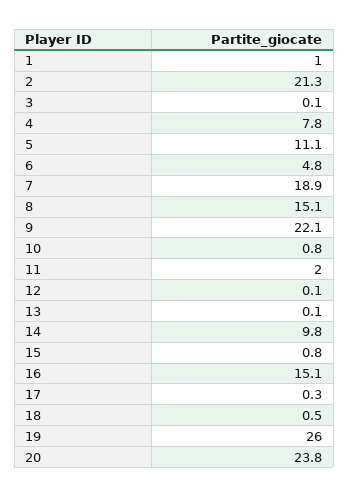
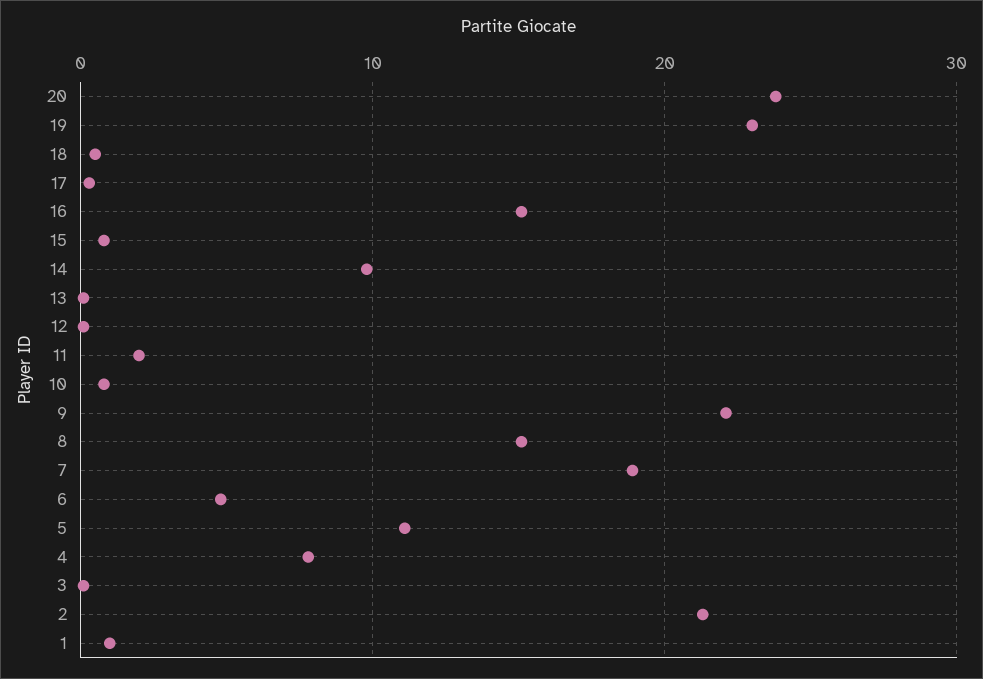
  {
    "1": 1,
    "2": 21.3,
    "3": 0.1,
    "4": 7.8,
    "5": 11.1,
    "6": 4.8,
    "7": 18.9,
    "8": 15.1,
    "9": 22.1,
    "10": 0.8,
    "11": 2,
    "12": 0.1,
    "13": 0.1,
    "14": 9.8,
    "15": 0.8,
    "16": 15.1,
    "17": 0.3,
    "18": 0.5,
-   "19": 26,
+   "19": 23,
    "20": 23.8
  }

